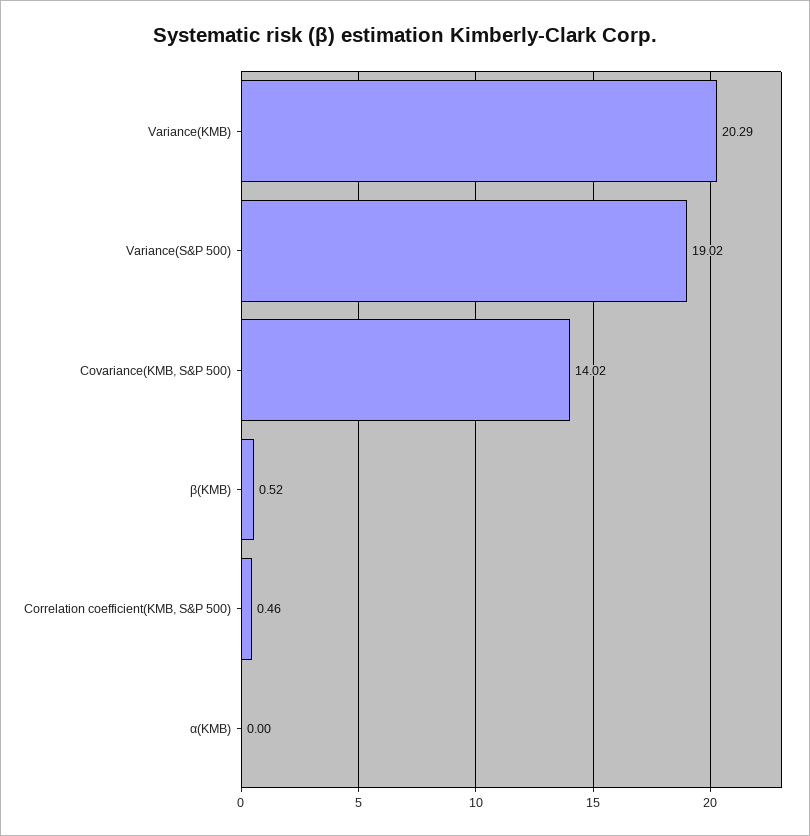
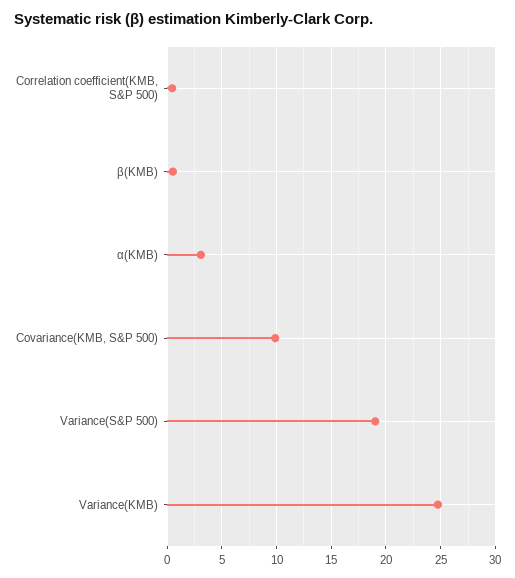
  {
-   "Variance(KMB)": 20.29,
+   "Variance(KMB)": 25,
    "Variance(S&P 500)": 19.02,
-   "Covariance(KMB, S&P 500)": 14.02,
+   "Covariance(KMB, S&P 500)": 10,
    "β(KMB)": 0.52,
    "Correlation coefficient(KMB, S&P 500)": 0.46,
-   "α(KMB)": 0
+   "α(KMB)": 3
  }

